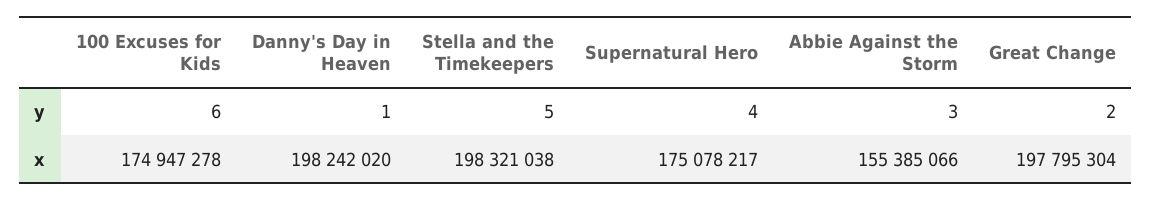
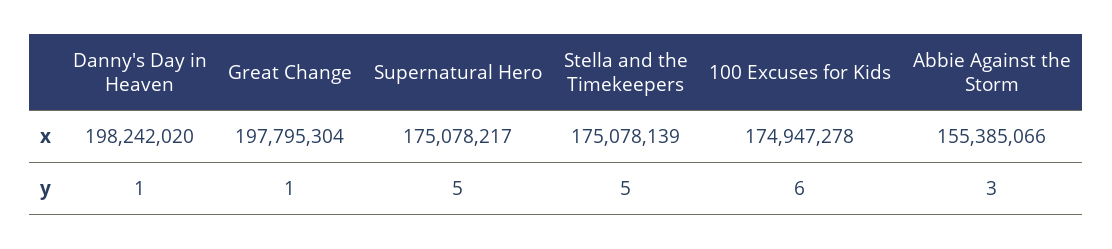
  {
    "100 Excuses for Kids": {
      "y": 6,
      "x": 174947278
    },
    "Danny's Day in Heaven": {
      "y": 1,
      "x": 198242020
    },
    "Stella and the Timekeepers": {
      "y": 5,
-     "x": 198321038
+     "x": 175078139
    },
    "Supernatural Hero": {
-     "y": 4,
+     "y": 5,
      "x": 175078217
    },
    "Abbie Against the Storm": {
      "y": 3,
      "x": 155385066
    },
    "Great Change": {
-     "y": 2,
+     "y": 1,
      "x": 197795304
    }
  }

